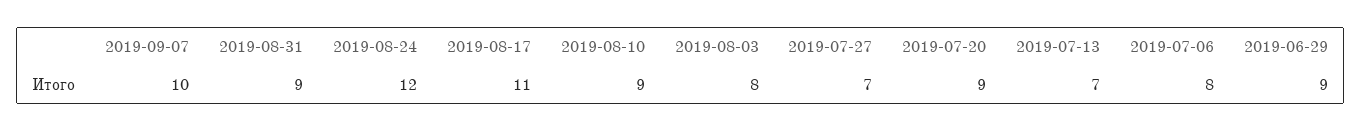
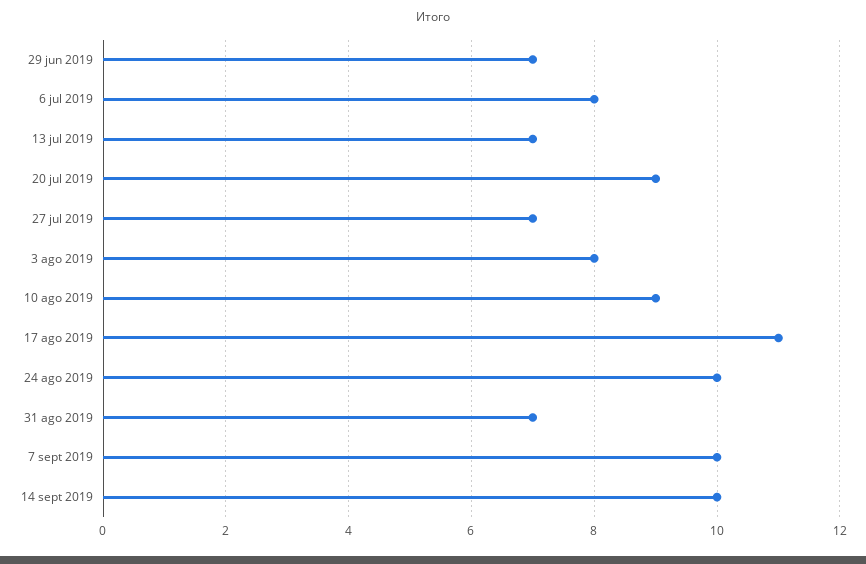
  {
    "2019-09-07": 10,
-   "2019-08-31": 9,
+   "2019-08-31": 7,
-   "2019-08-24": 12,
+   "2019-08-24": 10,
    "2019-08-17": 11,
    "2019-08-10": 9,
    "2019-08-03": 8,
    "2019-07-27": 7,
    "2019-07-20": 9,
    "2019-07-13": 7,
    "2019-07-06": 8,
-   "2019-06-29": 9
+   "2019-06-29": 7,
+   "14 sept 2019": 10
  }

